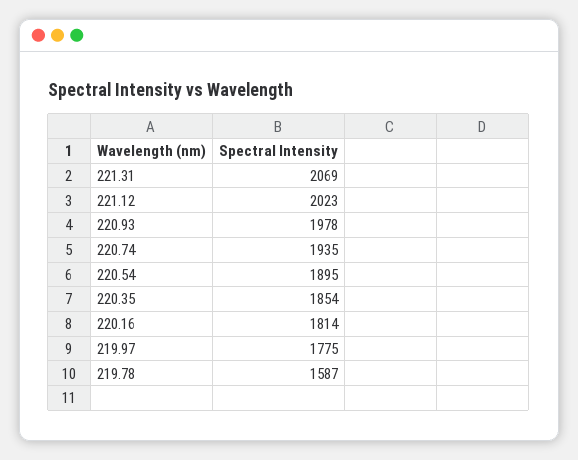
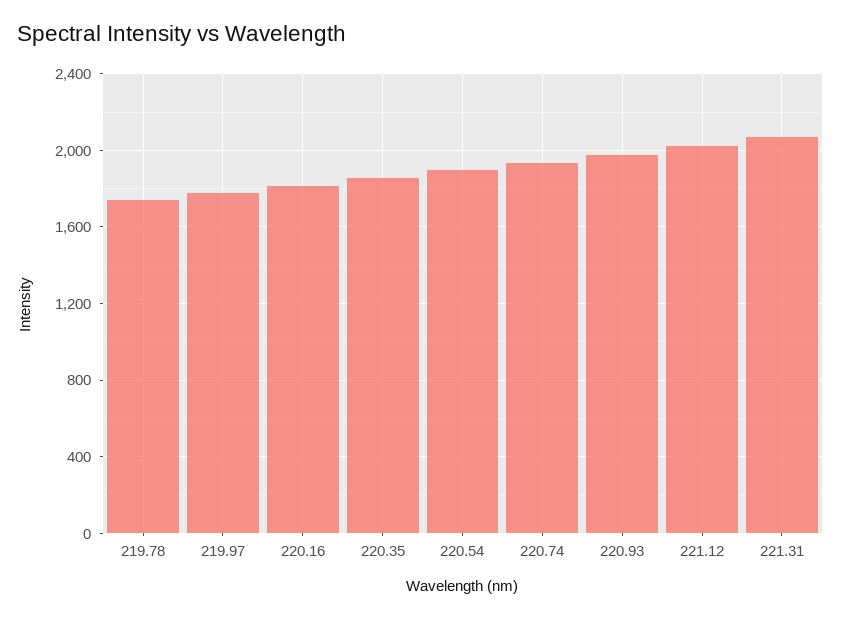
  {
    "221.31": 2069,
    "221.12": 2023,
    "220.93": 1978,
    "220.74": 1935,
    "220.54": 1895,
    "220.35": 1854,
    "220.16": 1814,
    "219.97": 1775,
-   "219.78": 1587
+   "219.78": 1750
  }

